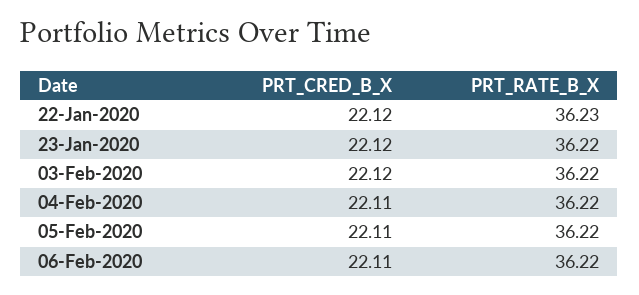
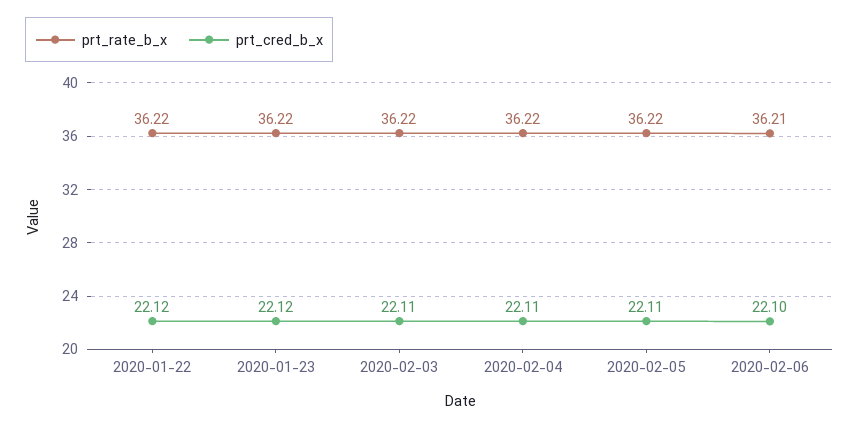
  {
    "PRT_CRED_B_X": {
      "22-Jan-2020": 22.12,
      "23-Jan-2020": 22.12,
-     "03-Feb-2020": 22.12,
+     "03-Feb-2020": 22.11,
      "04-Feb-2020": 22.11,
      "05-Feb-2020": 22.11,
-     "06-Feb-2020": 22.11
+     "06-Feb-2020": 22.1
    },
    "PRT_RATE_B_X": {
-     "22-Jan-2020": 36.23,
+     "22-Jan-2020": 36.22,
      "23-Jan-2020": 36.22,
      "03-Feb-2020": 36.22,
      "04-Feb-2020": 36.22,
      "05-Feb-2020": 36.22,
-     "06-Feb-2020": 36.22
+     "06-Feb-2020": 36.21
    }
  }

